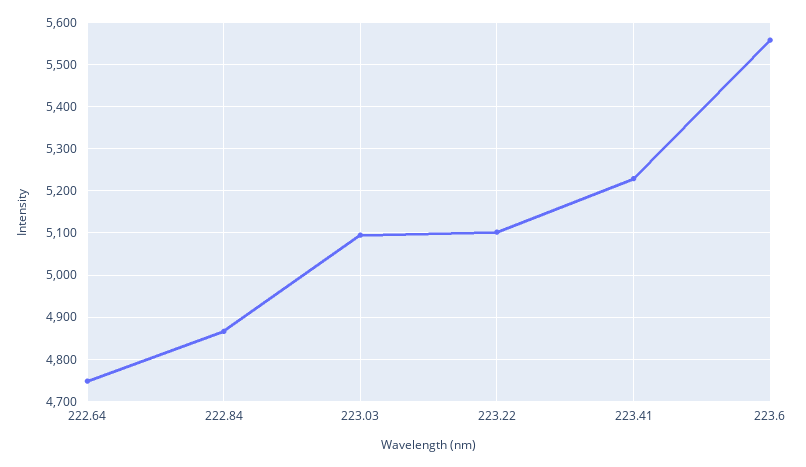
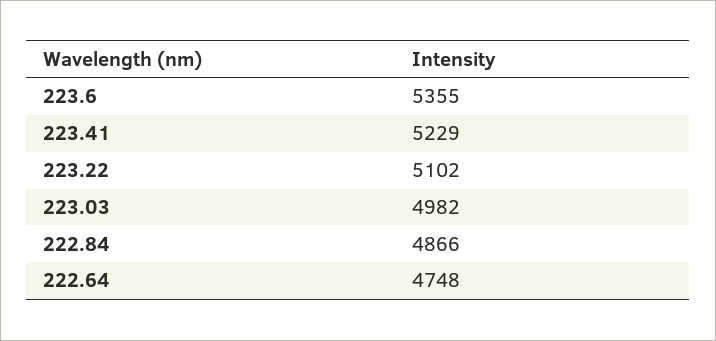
  {
    "222.64": 4748,
    "222.84": 4866,
-   "223.03": 5100,
+   "223.03": 4982,
    "223.22": 5102,
    "223.41": 5229,
-   "223.6": 5560
+   "223.6": 5355
  }

